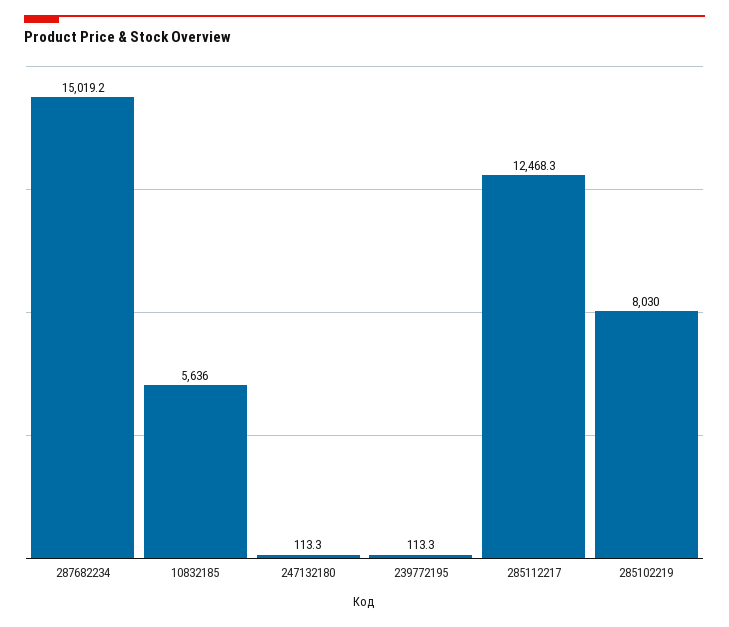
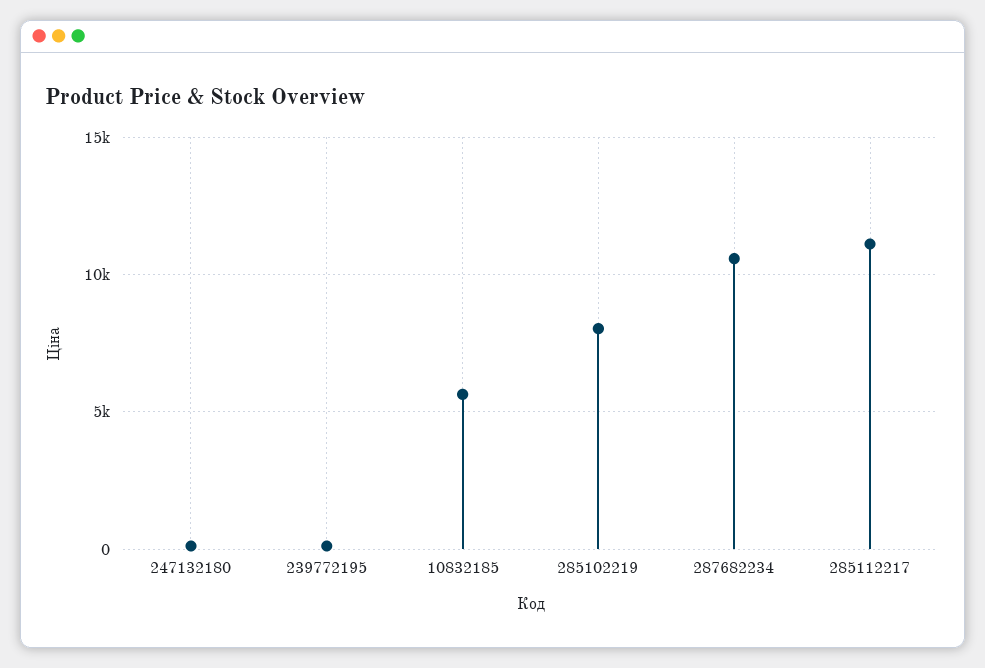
  {
-   "287682234": 15019.2,
+   "287682234": 10500,
    "10832185": 5636,
    "247132180": 113.3,
    "239772195": 113.3,
-   "285112217": 12468.3,
+   "285112217": 11000,
    "285102219": 8030
  }

